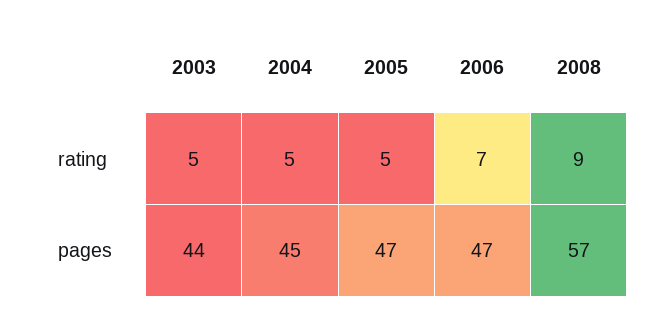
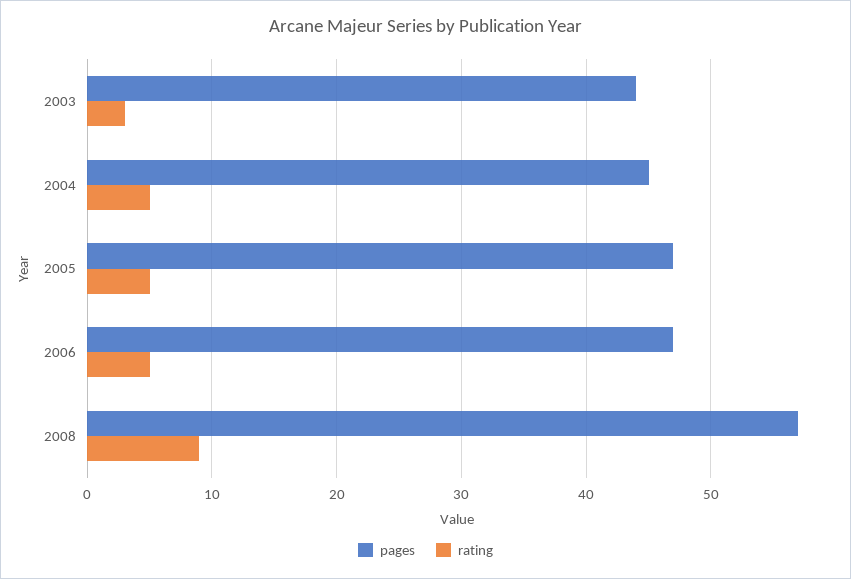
  {
    "rating": {
-     "2003": 5,
+     "2003": 3,
      "2004": 5,
      "2005": 5,
-     "2006": 7,
+     "2006": 5,
      "2008": 9
    },
    "pages": {
      "2003": 44,
      "2004": 45,
      "2005": 47,
      "2006": 47,
      "2008": 57
    }
  }

